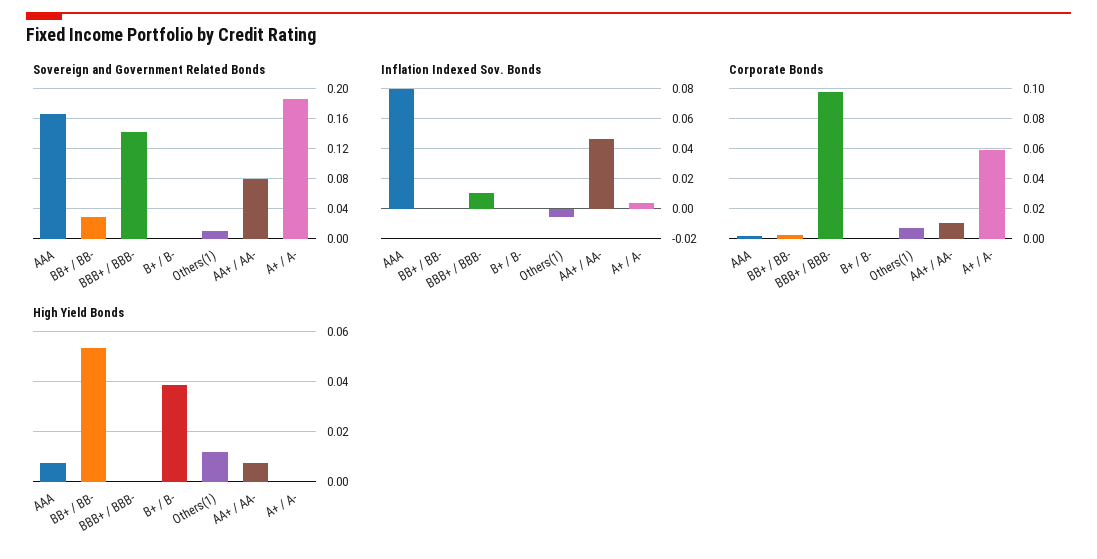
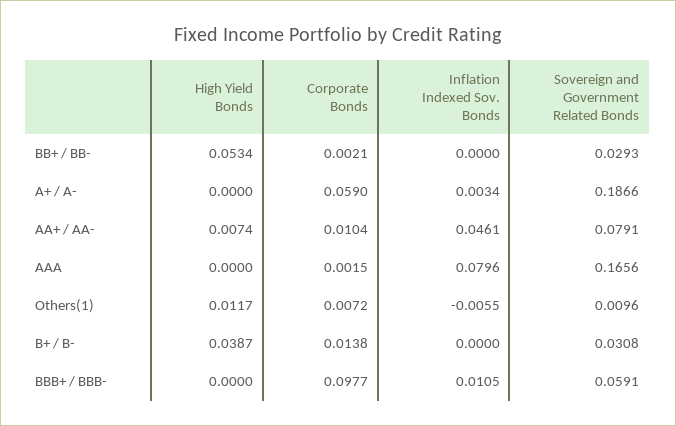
  {
    "Sovereign and Government Related Bonds": {
      "AAA": 0.1656,
      "BB+ / BB-": 0.0293,
-     "BBB+ / BBB-": 0.14,
+     "BBB+ / BBB-": 0.0591,
-     "B+ / B-": 0,
+     "B+ / B-": 0.0308,
      "Others(1)": 0.0096,
      "AA+ / AA-": 0.0791,
      "A+ / A-": 0.1866
    },
    "Inflation Indexed Sov. Bonds": {
      "AAA": 0.0796,
      "BB+ / BB-": 0,
      "BBB+ / BBB-": 0.0105,
      "B+ / B-": 0,
      "Others(1)": -0.0055,
      "AA+ / AA-": 0.0461,
      "A+ / A-": 0.0034
    },
    "Corporate Bonds": {
      "AAA": 0.0015,
      "BB+ / BB-": 0.0021,
      "BBB+ / BBB-": 0.0977,
-     "B+ / B-": 0,
+     "B+ / B-": 0.0138,
      "Others(1)": 0.0072,
      "AA+ / AA-": 0.0104,
      "A+ / A-": 0.059
    },
    "High Yield Bonds": {
-     "AAA": 0.0075,
+     "AAA": 0,
      "BB+ / BB-": 0.0534,
      "BBB+ / BBB-": 0,
      "B+ / B-": 0.0387,
      "Others(1)": 0.0117,
      "AA+ / AA-": 0.0074,
      "A+ / A-": 0
    }
  }

